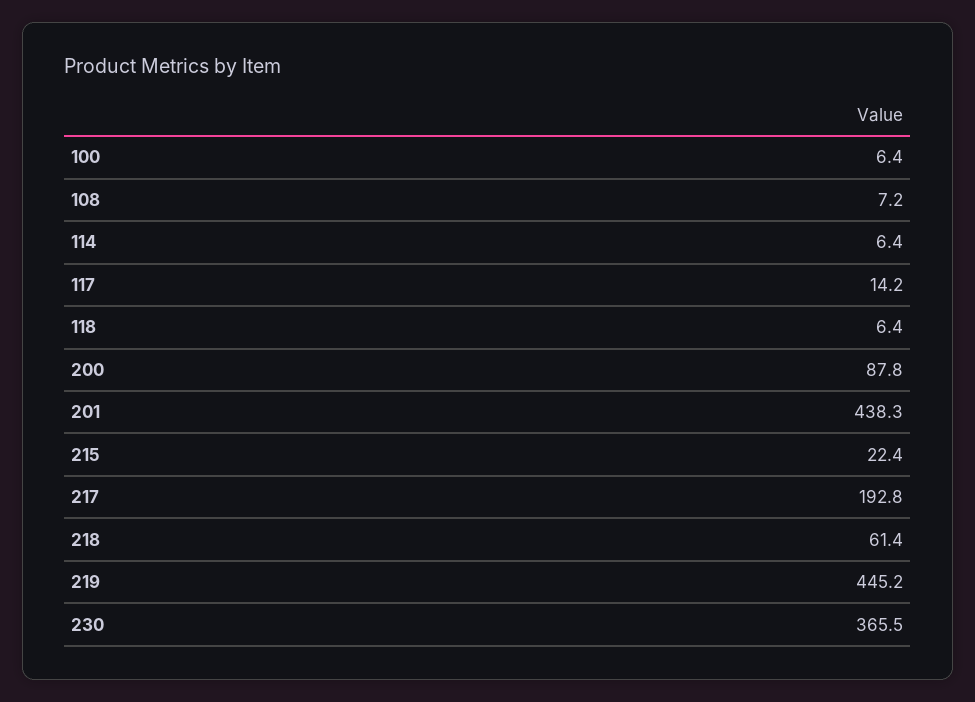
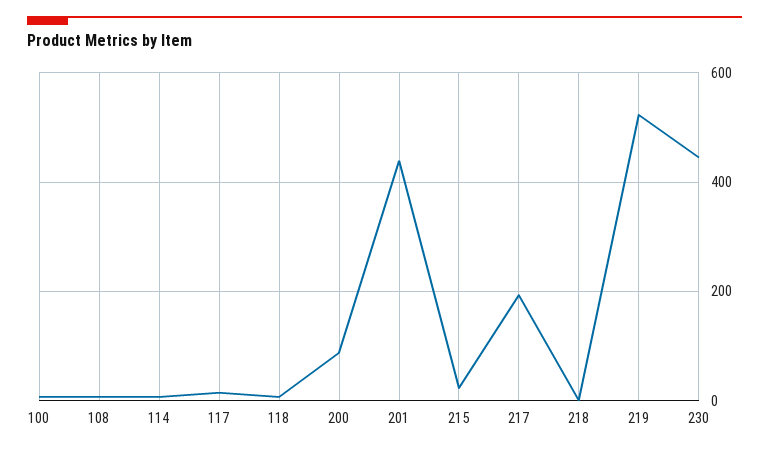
  {
    "100": 6.4,
    "108": 7.2,
    "114": 6.4,
    "117": 14.2,
    "118": 6.4,
    "200": 87.8,
    "201": 438.3,
    "215": 22.4,
    "217": 192.8,
-   "218": 61.4,
+   "218": 0,
-   "219": 445.2,
+   "219": 520,
-   "230": 365.5
+   "230": 440
  }

